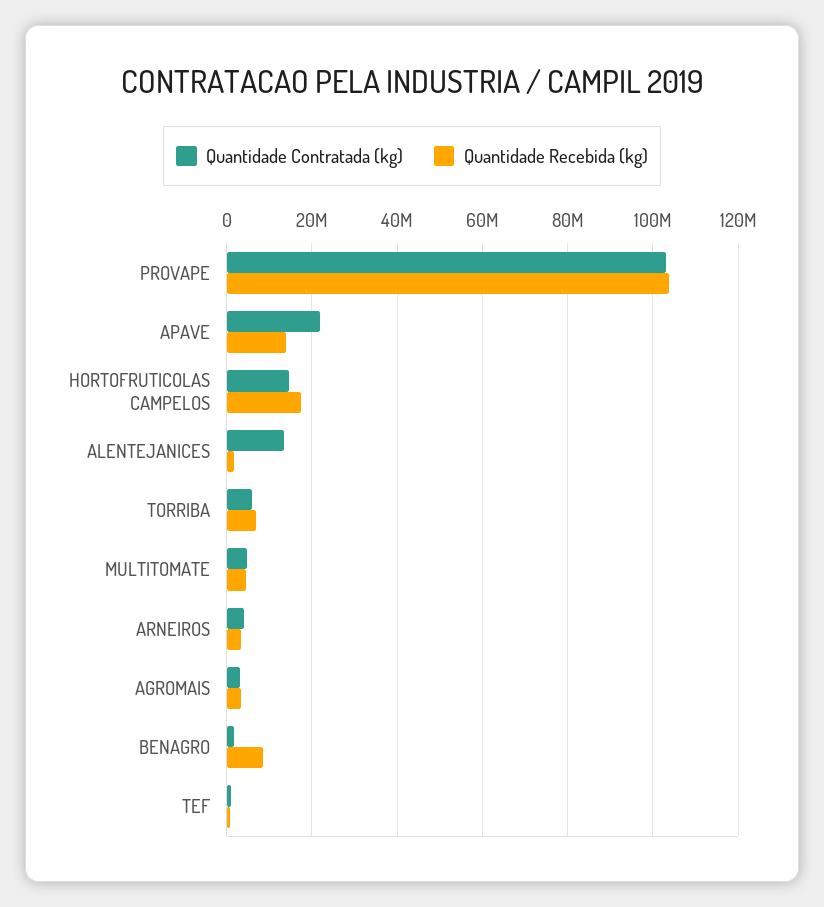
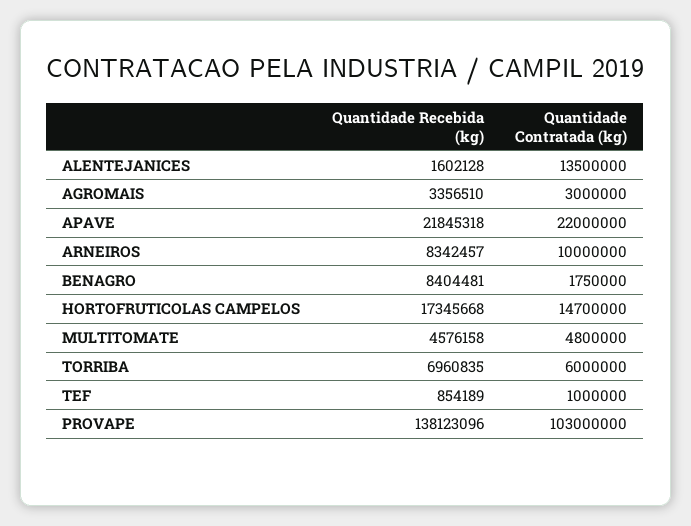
  {
    "Quantidade Contratada (kg)": {
      "PROVAPE": 103000000,
      "APAVE": 22000000,
      "HORTOFRUTICOLAS CAMPELOS": 14700000,
      "ALENTEJANICES": 13500000,
      "TORRIBA": 6000000,
      "MULTITOMATE": 4800000,
-     "ARNEIROS": 4000000,
+     "ARNEIROS": 10000000,
      "AGROMAIS": 3000000,
      "BENAGRO": 1750000,
      "TEF": 1000000
    },
    "Quantidade Recebida (kg)": {
-     "PROVAPE": 104000000,
+     "PROVAPE": 138123096,
-     "APAVE": 14000000,
+     "APAVE": 21845318,
      "HORTOFRUTICOLAS CAMPELOS": 17345668,
      "ALENTEJANICES": 1602128,
      "TORRIBA": 6960835,
      "MULTITOMATE": 4576158,
-     "ARNEIROS": 4000000,
+     "ARNEIROS": 8342457,
      "AGROMAIS": 3356510,
      "BENAGRO": 8404481,
      "TEF": 854189
    }
  }

